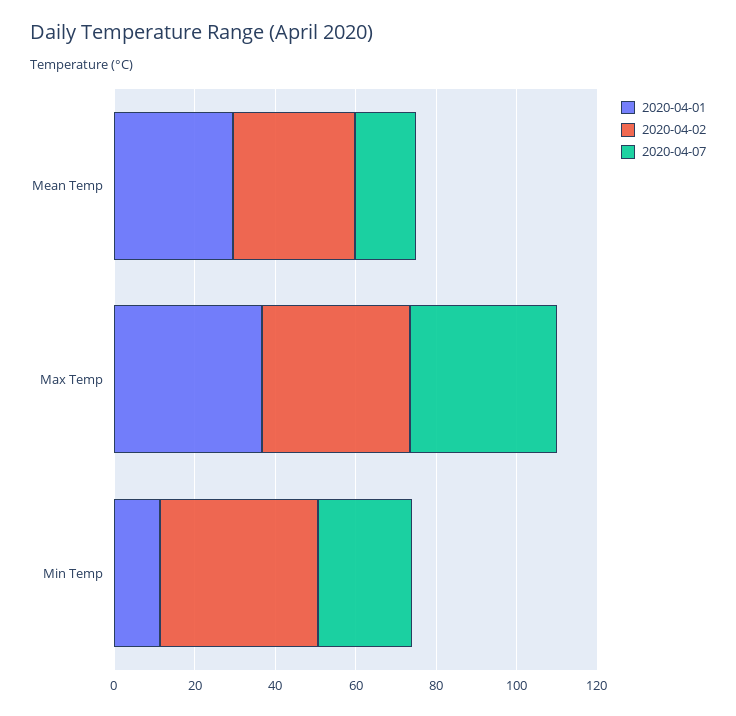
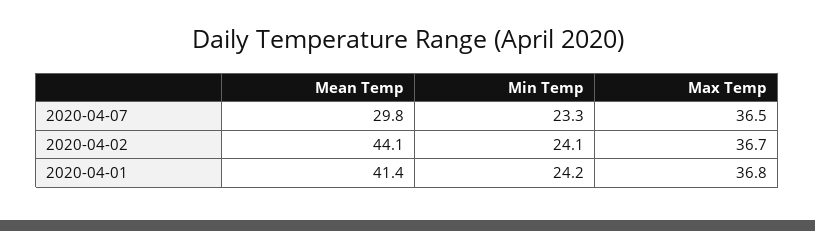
  {
    "2020-04-01": {
-     "Mean Temp": 30,
+     "Mean Temp": 41.4,
      "Max Temp": 36.8,
-     "Min Temp": 10
+     "Min Temp": 24.2
    },
    "2020-04-02": {
-     "Mean Temp": 30,
+     "Mean Temp": 44.1,
      "Max Temp": 36.7,
-     "Min Temp": 40
+     "Min Temp": 24.1
    },
    "2020-04-07": {
-     "Mean Temp": 15,
+     "Mean Temp": 29.8,
      "Max Temp": 36.5,
      "Min Temp": 23.3
    }
  }

